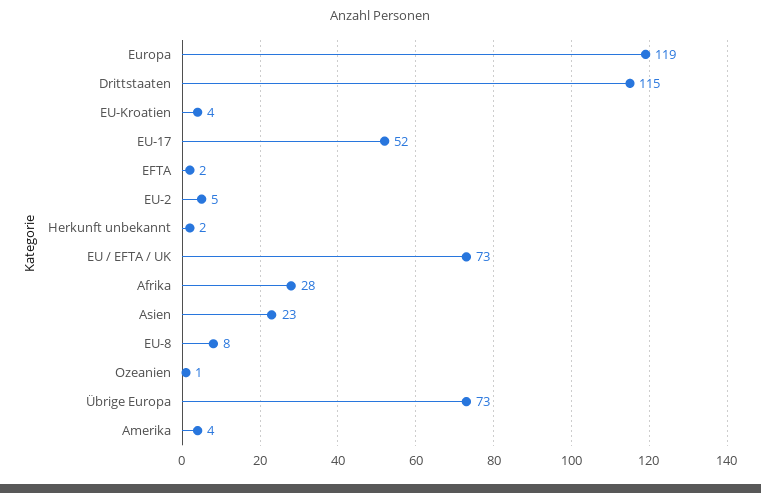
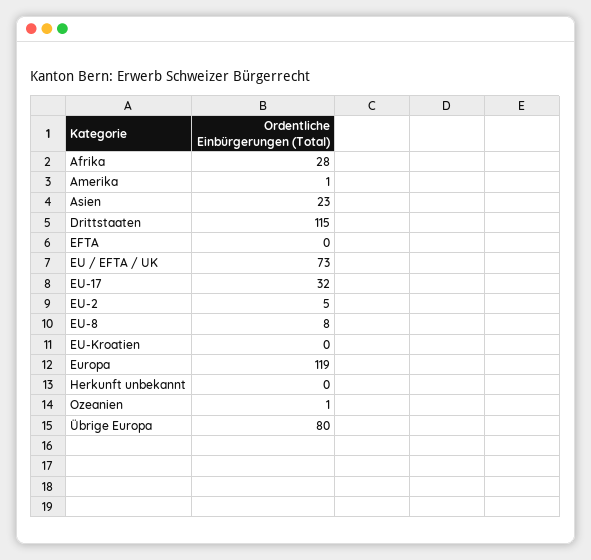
  {
    "Europa": 119,
    "Drittstaaten": 115,
-   "EU-Kroatien": 4,
+   "EU-Kroatien": 0,
-   "EU-17": 52,
+   "EU-17": 32,
-   "EFTA": 2,
+   "EFTA": 0,
    "EU-2": 5,
-   "Herkunft unbekannt": 2,
+   "Herkunft unbekannt": 0,
    "EU / EFTA / UK": 73,
    "Afrika": 28,
    "Asien": 23,
    "EU-8": 8,
    "Ozeanien": 1,
-   "Übrige Europa": 73,
+   "Übrige Europa": 80,
-   "Amerika": 4
+   "Amerika": 1
  }

